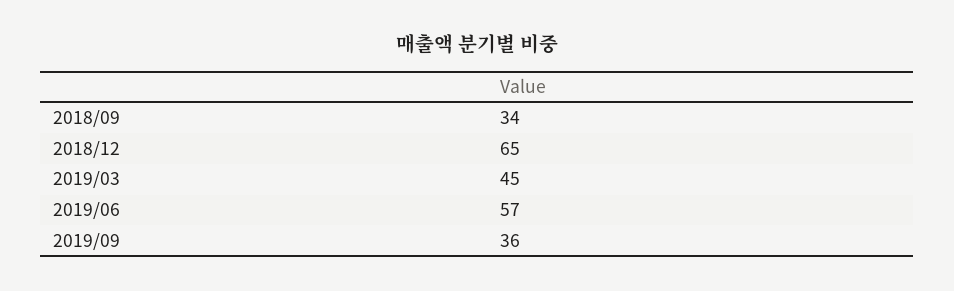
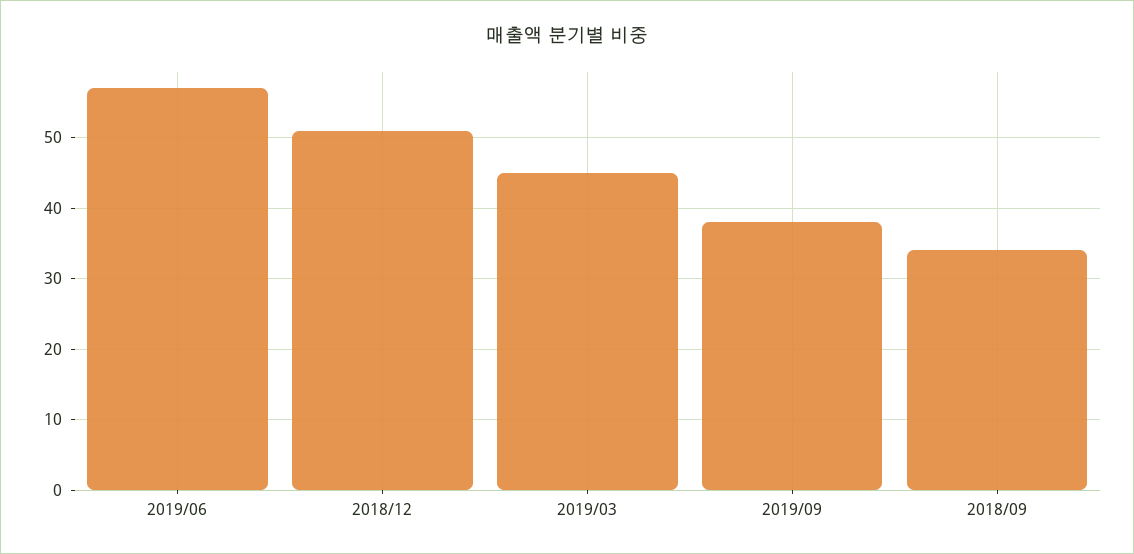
  {
    "2018/09": 34,
-   "2018/12": 65,
+   "2018/12": 51,
    "2019/03": 45,
    "2019/06": 57,
-   "2019/09": 36
+   "2019/09": 38
  }

